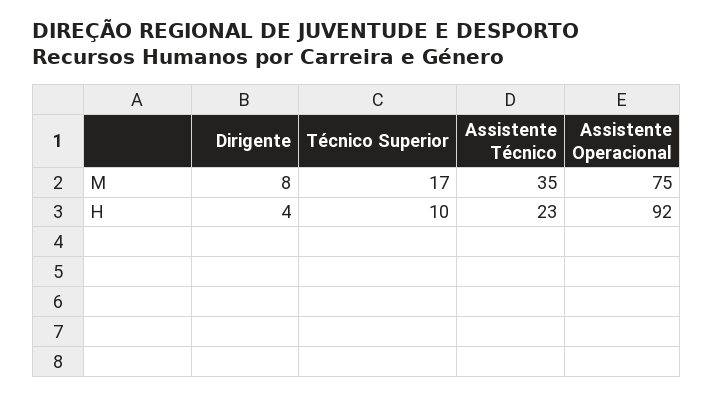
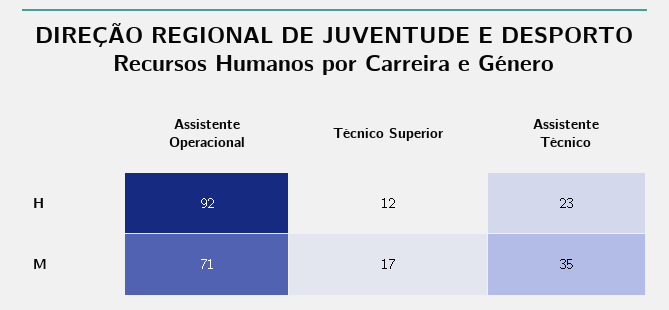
  {
-   "Dirigente": {
-     "M": 8,
-     "H": 4
-   },
    "Técnico Superior": {
      "M": 17,
-     "H": 10
+     "H": 12
    },
    "Assistente Técnico": {
      "M": 35,
      "H": 23
    },
    "Assistente Operacional": {
-     "M": 75,
+     "M": 71,
      "H": 92
    }
  }

